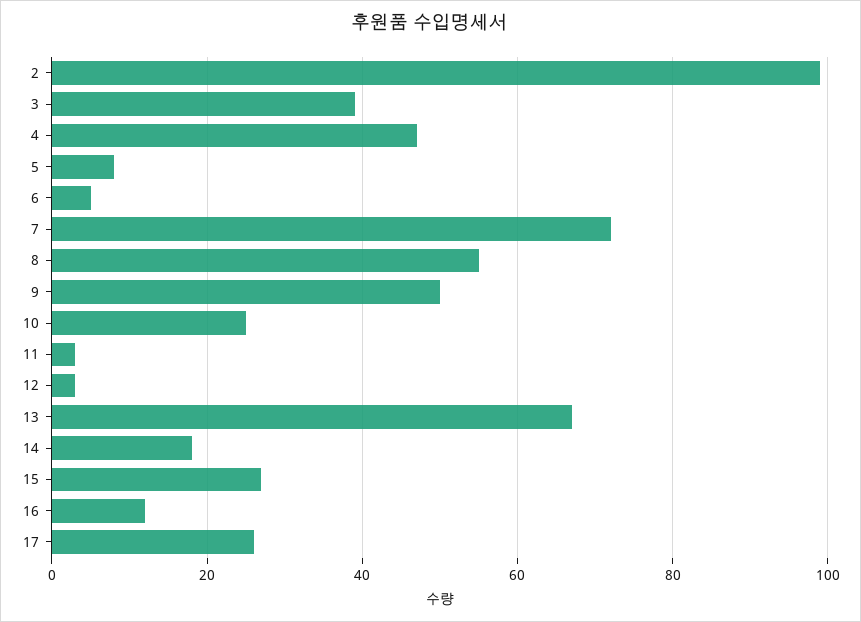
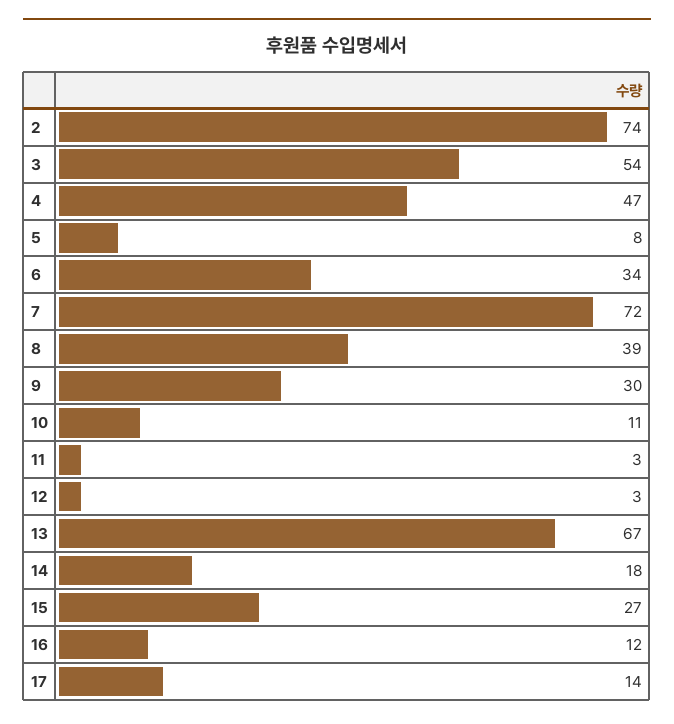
  {
-   "2": 100,
+   "2": 74,
-   "3": 40,
+   "3": 54,
    "4": 47,
    "5": 8,
-   "6": 5,
+   "6": 34,
    "7": 72,
-   "8": 55,
+   "8": 39,
-   "9": 50,
+   "9": 30,
-   "10": 25,
+   "10": 11,
    "11": 3,
    "12": 3,
    "13": 67,
    "14": 18,
    "15": 27,
    "16": 12,
-   "17": 25
+   "17": 14
  }

